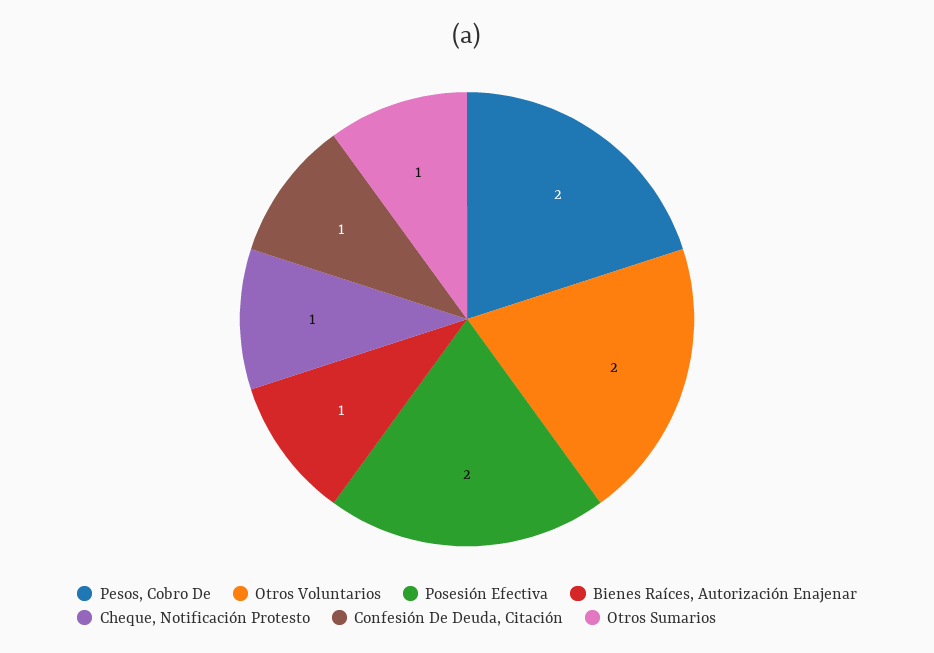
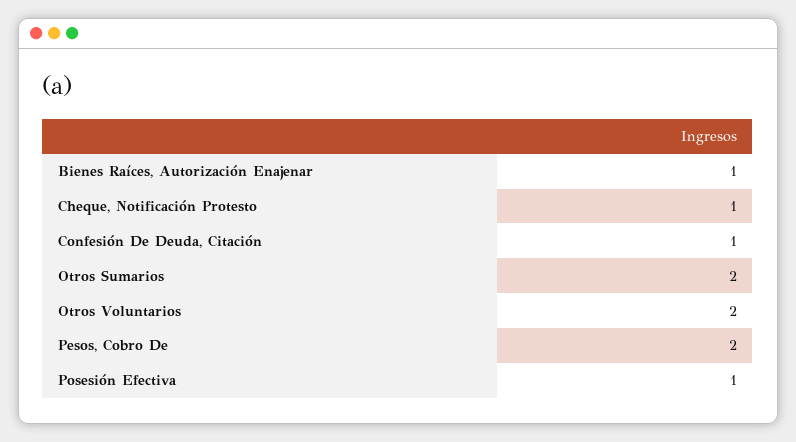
  {
    "Pesos, Cobro De": 2,
    "Otros Voluntarios": 2,
-   "Posesión Efectiva": 2,
+   "Posesión Efectiva": 1,
    "Bienes Raíces, Autorización Enajenar": 1,
    "Cheque, Notificación Protesto": 1,
    "Confesión De Deuda, Citación": 1,
-   "Otros Sumarios": 1
+   "Otros Sumarios": 2
  }

